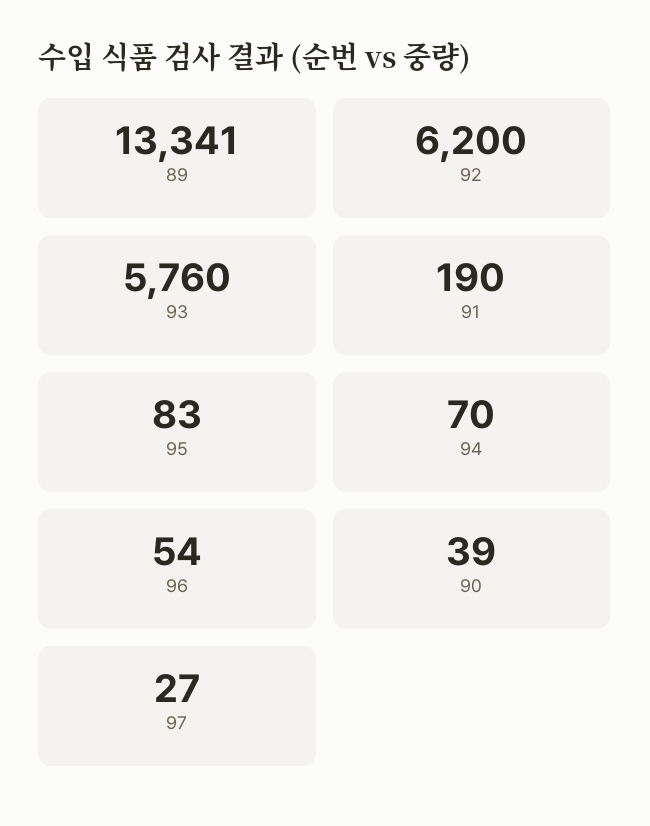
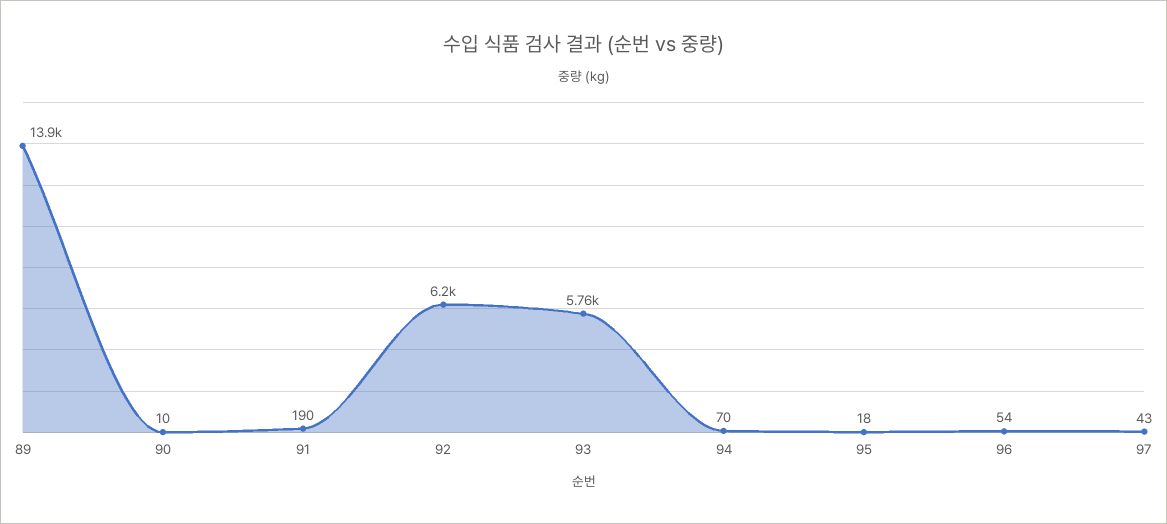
  {
-   "89": 13341,
+   "89": 13900,
    "92": 6200,
    "93": 5760,
    "91": 190,
-   "95": 83,
+   "95": 18,
    "94": 70,
    "96": 54,
-   "90": 39,
+   "90": 10,
-   "97": 27
+   "97": 43
  }

